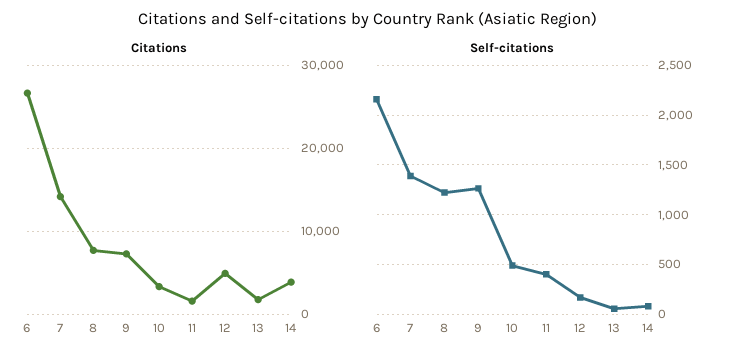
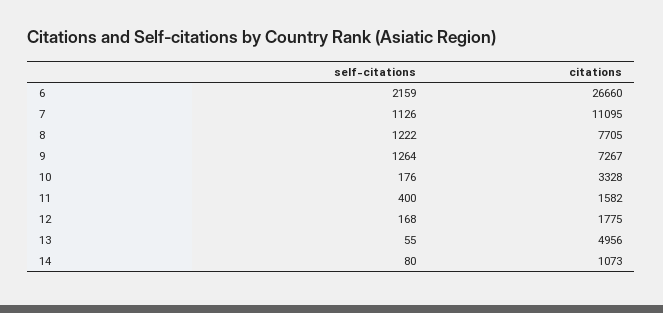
  {
    "Citations": {
      "6": 26660,
-     "7": 14000,
+     "7": 11095,
      "8": 7705,
      "9": 7267,
      "10": 3328,
      "11": 1582,
-     "12": 5000,
+     "12": 1775,
-     "13": 2000,
+     "13": 4956,
-     "14": 4000
+     "14": 1073
    },
    "Self-citations": {
      "6": 2159,
-     "7": 1400,
+     "7": 1126,
      "8": 1222,
      "9": 1264,
-     "10": 500,
+     "10": 176,
      "11": 400,
      "12": 168,
      "13": 55,
      "14": 80
    }
  }

